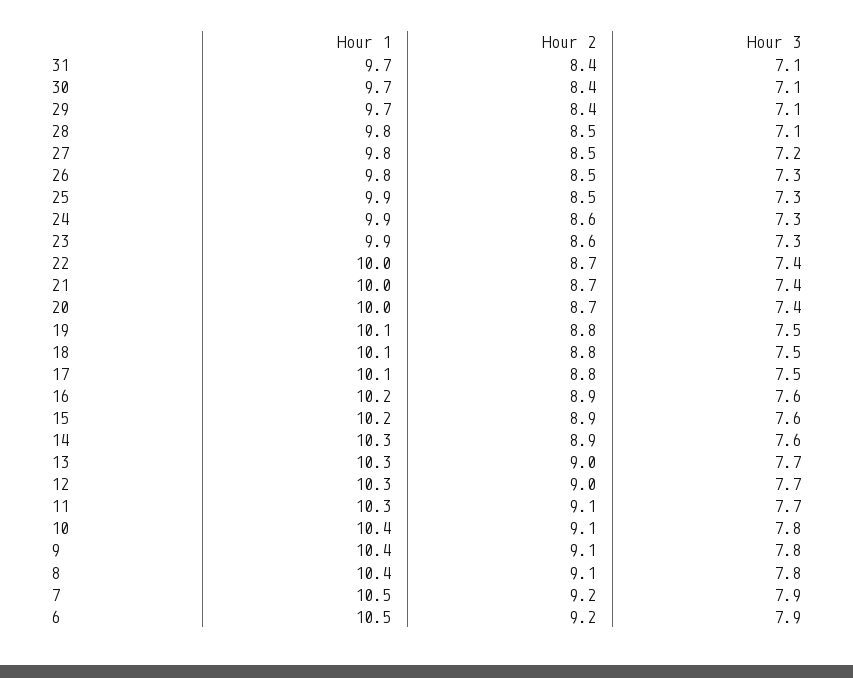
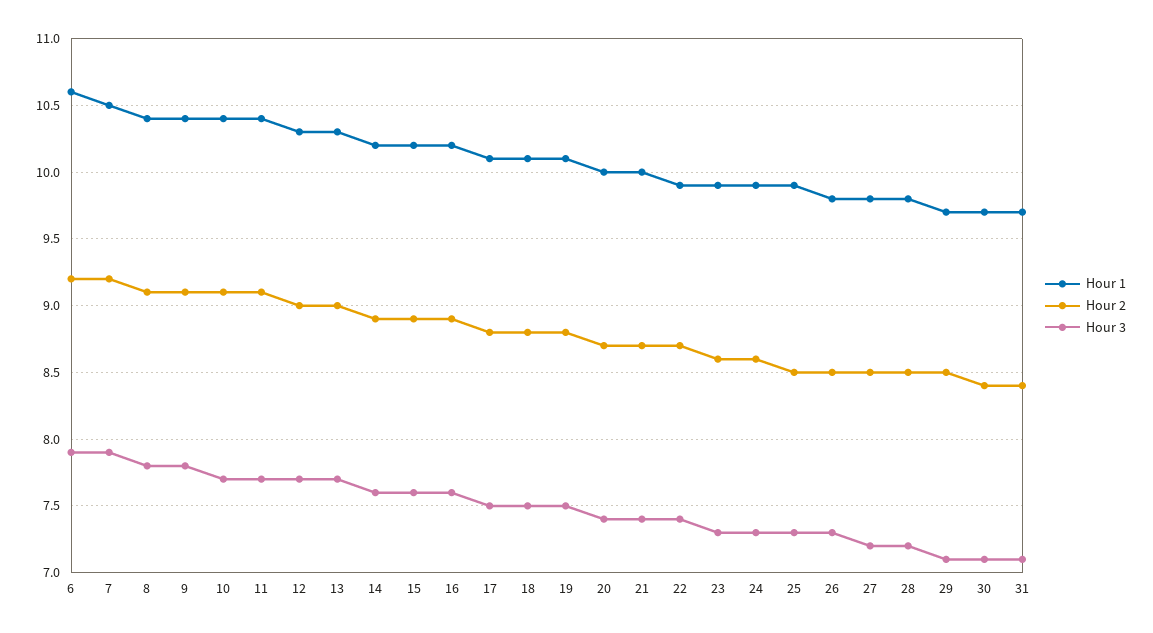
  {
    "Hour 1": {
      "31": 9.7,
      "30": 9.7,
      "29": 9.7,
      "28": 9.8,
      "27": 9.8,
      "26": 9.8,
      "25": 9.9,
      "24": 9.9,
      "23": 9.9,
-     "22": 10,
+     "22": 9.9,
      "21": 10,
      "20": 10,
      "19": 10.1,
      "18": 10.1,
      "17": 10.1,
      "16": 10.2,
      "15": 10.2,
-     "14": 10.3,
+     "14": 10.2,
      "13": 10.3,
      "12": 10.3,
-     "11": 10.3,
+     "11": 10.4,
      "10": 10.4,
      "9": 10.4,
      "8": 10.4,
      "7": 10.5,
-     "6": 10.5
+     "6": 10.6
    },
    "Hour 2": {
      "31": 8.4,
      "30": 8.4,
-     "29": 8.4,
+     "29": 8.5,
      "28": 8.5,
      "27": 8.5,
      "26": 8.5,
      "25": 8.5,
      "24": 8.6,
      "23": 8.6,
      "22": 8.7,
      "21": 8.7,
      "20": 8.7,
      "19": 8.8,
      "18": 8.8,
      "17": 8.8,
      "16": 8.9,
      "15": 8.9,
      "14": 8.9,
      "13": 9,
      "12": 9,
      "11": 9.1,
      "10": 9.1,
      "9": 9.1,
      "8": 9.1,
      "7": 9.2,
      "6": 9.2
    },
    "Hour 3": {
      "31": 7.1,
      "30": 7.1,
      "29": 7.1,
-     "28": 7.1,
+     "28": 7.2,
      "27": 7.2,
      "26": 7.3,
      "25": 7.3,
      "24": 7.3,
      "23": 7.3,
      "22": 7.4,
      "21": 7.4,
      "20": 7.4,
      "19": 7.5,
      "18": 7.5,
      "17": 7.5,
      "16": 7.6,
      "15": 7.6,
      "14": 7.6,
      "13": 7.7,
      "12": 7.7,
      "11": 7.7,
-     "10": 7.8,
+     "10": 7.7,
      "9": 7.8,
      "8": 7.8,
      "7": 7.9,
      "6": 7.9
    }
  }

